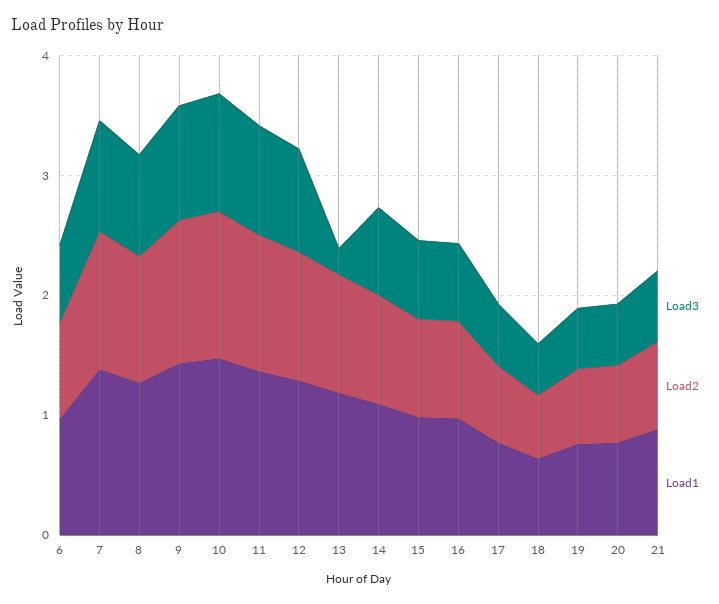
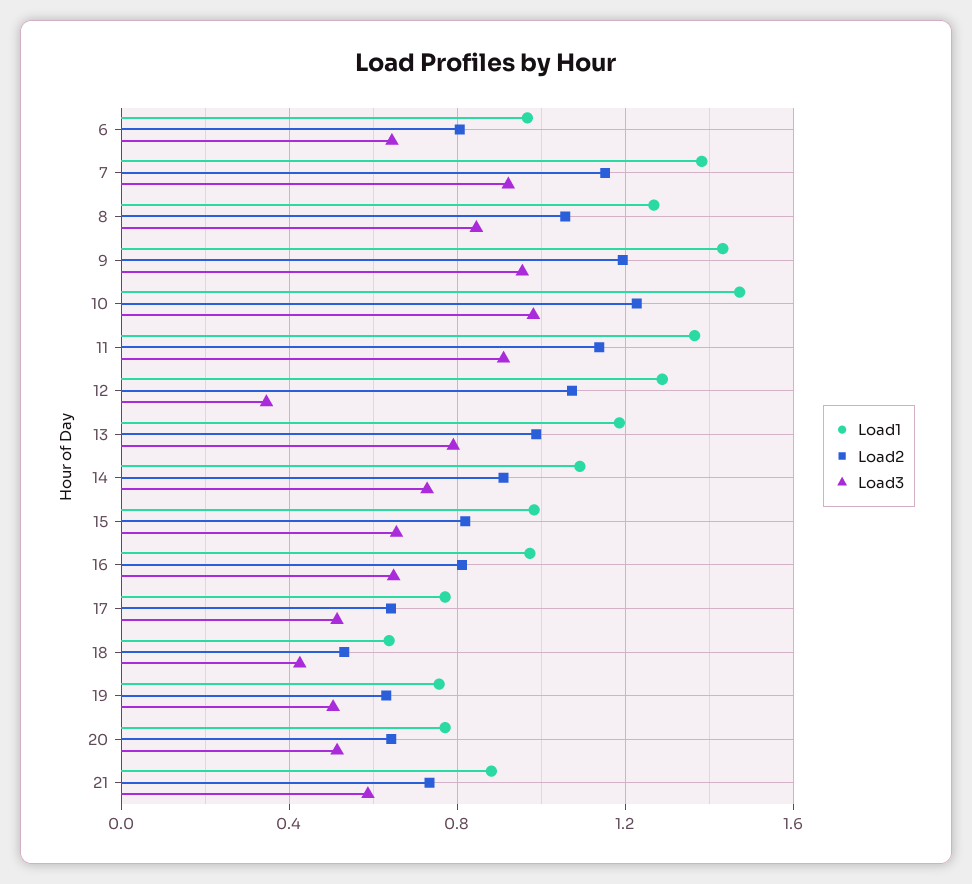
  {
    "Load3": {
      "6": 0.65,
      "7": 0.9,
      "8": 0.85,
      "9": 0.95,
      "10": 1,
      "11": 0.9,
-     "12": 0.8,
+     "12": 0.35,
-     "13": 0.2,
+     "13": 0.8,
      "14": 0.75,
      "15": 0.65,
      "16": 0.65,
      "17": 0.5,
      "18": 0.45,
      "19": 0.5,
      "20": 0.5,
      "21": 0.6
    },
    "Load2": {
      "6": 0.8,
      "7": 1.15,
      "8": 1.05,
      "9": 1.2,
      "10": 1.25,
      "11": 1.15,
      "12": 1.05,
      "13": 1,
      "14": 0.9,
      "15": 0.8,
      "16": 0.8,
      "17": 0.65,
      "18": 0.55,
      "19": 0.65,
      "20": 0.65,
      "21": 0.75
    },
    "Load1": {
      "6": 0.95,
      "7": 1.4,
      "8": 1.25,
      "9": 1.45,
      "10": 1.45,
      "11": 1.35,
      "12": 1.3,
      "13": 1.2,
      "14": 1.1,
      "15": 1,
      "16": 0.95,
      "17": 0.75,
      "18": 0.65,
      "19": 0.75,
      "20": 0.75,
      "21": 0.9
    }
  }

